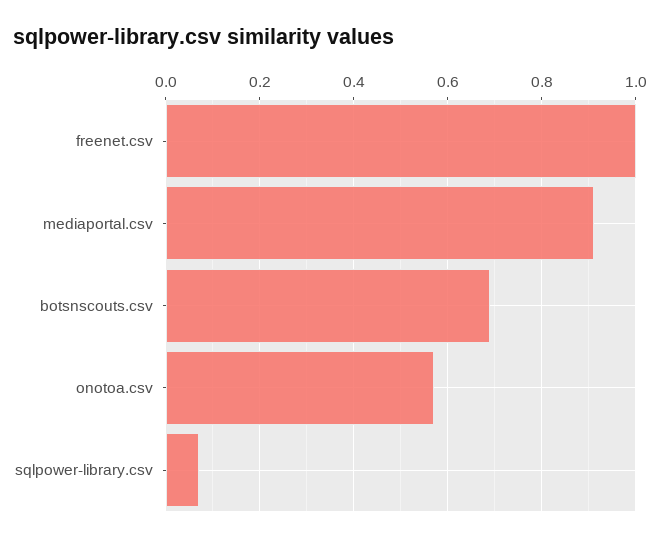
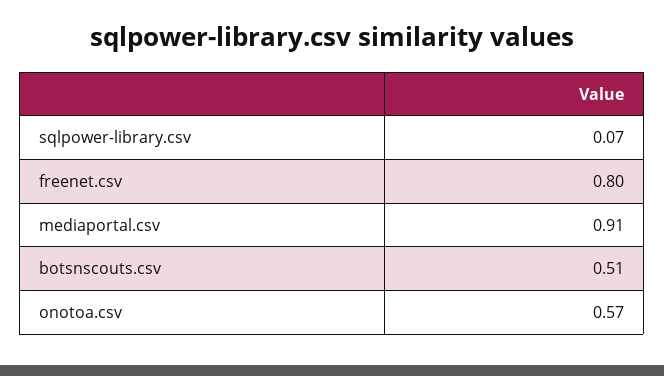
  {
-   "freenet.csv": 1,
+   "freenet.csv": 0.8,
    "mediaportal.csv": 0.91,
-   "botsnscouts.csv": 0.7,
+   "botsnscouts.csv": 0.51,
    "onotoa.csv": 0.57,
    "sqlpower-library.csv": 0.07
  }

